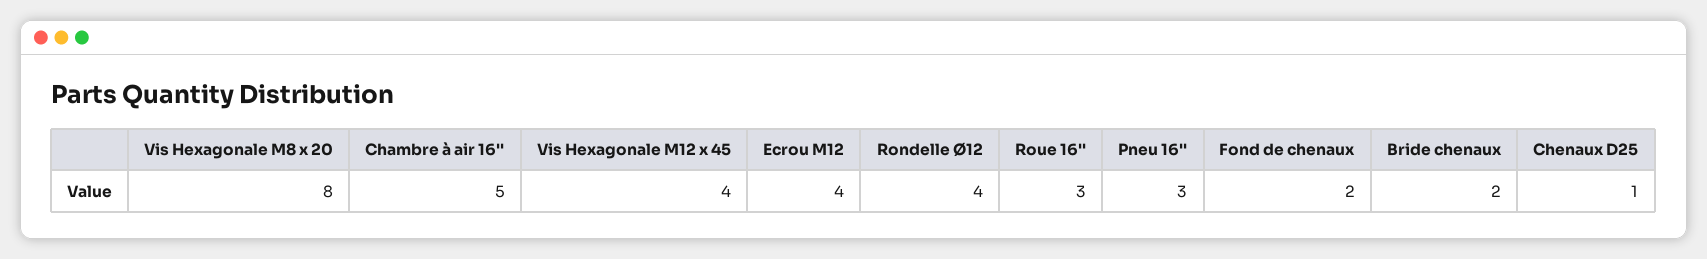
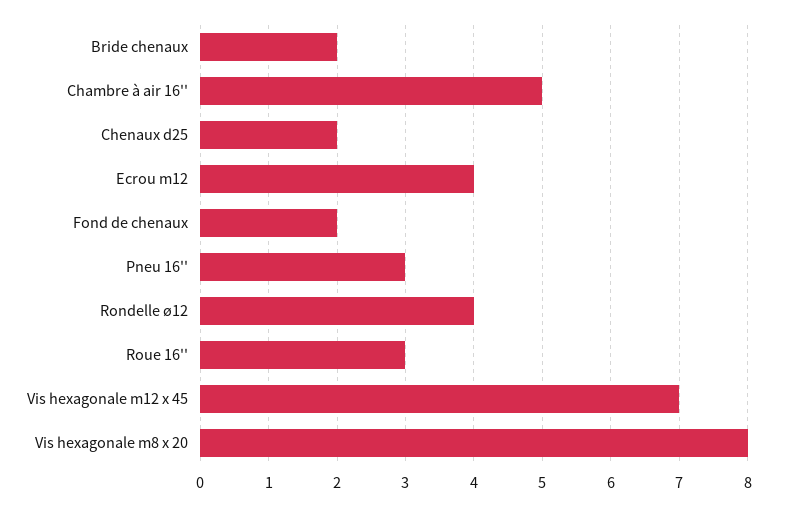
  {
    "Vis Hexagonale M8 x 20": 8,
    "Chambre à air 16''": 5,
-   "Vis Hexagonale M12 x 45": 4,
+   "Vis Hexagonale M12 x 45": 7,
    "Ecrou M12": 4,
    "Rondelle Ø12": 4,
    "Roue 16''": 3,
    "Pneu 16''": 3,
    "Fond de chenaux": 2,
    "Bride chenaux": 2,
-   "Chenaux D25": 1
+   "Chenaux D25": 2
  }

